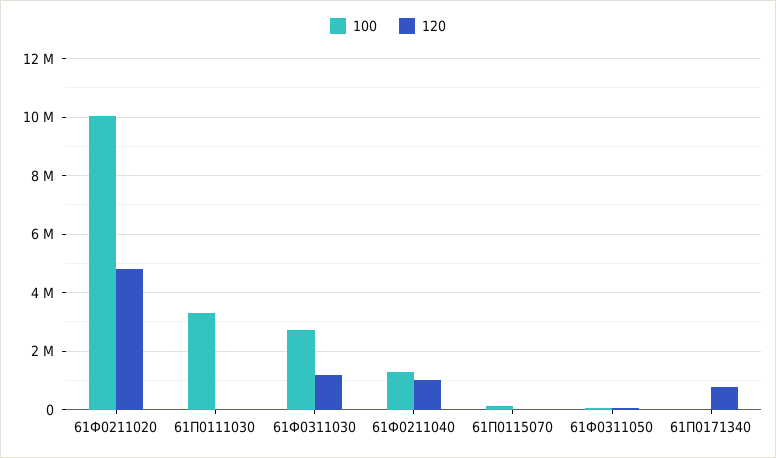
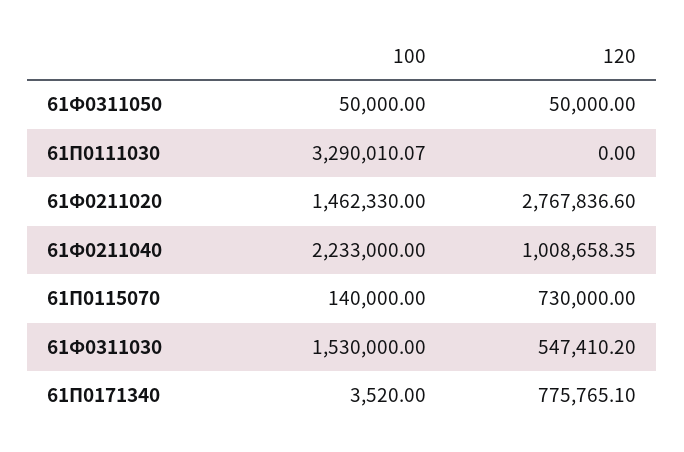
  {
    "100": {
-     "61Ф0211020": 10000000,
+     "61Ф0211020": 1462330,
      "61П0111030": 3290010.07,
-     "61Ф0311030": 2750000,
+     "61Ф0311030": 1530000,
-     "61Ф0211040": 1250000,
+     "61Ф0211040": 2233000,
      "61П0115070": 140000,
      "61Ф0311050": 50000,
      "61П0171340": 3520
    },
    "120": {
-     "61Ф0211020": 4750000,
+     "61Ф0211020": 2767836.6,
      "61П0111030": 0,
-     "61Ф0311030": 1250000,
+     "61Ф0311030": 547410.2,
      "61Ф0211040": 1008658.35,
-     "61П0115070": 0,
+     "61П0115070": 730000,
      "61Ф0311050": 50000,
      "61П0171340": 775765.1
    }
  }

